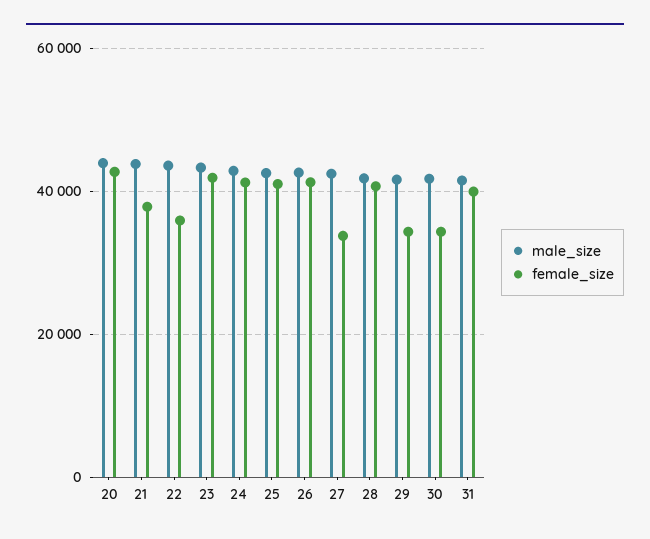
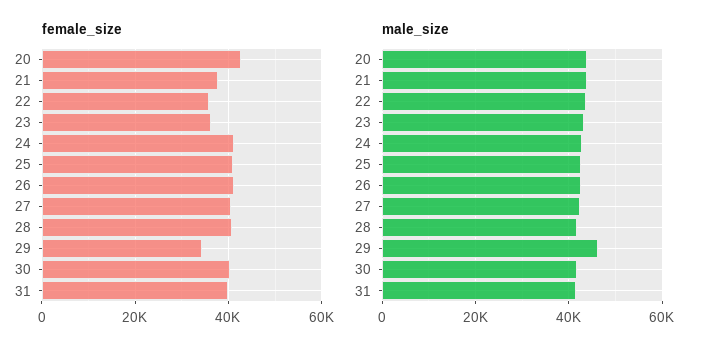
  {
    "male_size": {
      "20": 44000,
      "21": 44000,
      "22": 44000,
      "23": 44000,
      "24": 42000,
      "25": 42000,
      "26": 42000,
      "27": 42000,
      "28": 42000,
-     "29": 42000,
+     "29": 46000,
      "30": 42000,
      "31": 42000
    },
    "female_size": {
      "20": 42000,
      "21": 38000,
      "22": 36000,
-     "23": 42000,
+     "23": 36000,
      "24": 42000,
      "25": 42000,
      "26": 42000,
-     "27": 34000,
+     "27": 40000,
      "28": 40000,
      "29": 34000,
-     "30": 34000,
+     "30": 40000,
      "31": 40000
    }
  }

